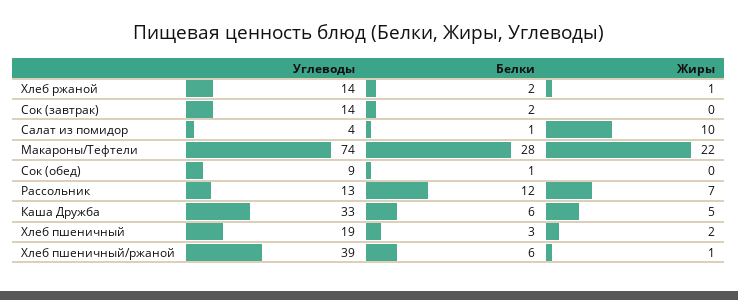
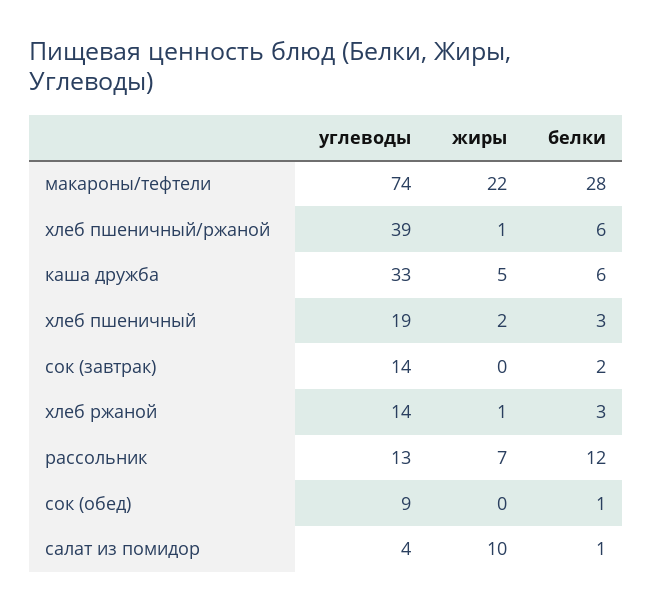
  {
    "Углеводы": {
      "Хлеб ржаной": 14,
      "Сок (завтрак)": 14,
      "Салат из помидор": 4,
      "Макароны/Тефтели": 74,
      "Сок (обед)": 9,
      "Рассольник": 13,
      "Каша Дружба": 33,
      "Хлеб пшеничный": 19,
      "Хлеб пшеничный/ржаной": 39
    },
    "Белки": {
-     "Хлеб ржаной": 2,
+     "Хлеб ржаной": 3,
      "Сок (завтрак)": 2,
      "Салат из помидор": 1,
      "Макароны/Тефтели": 28,
      "Сок (обед)": 1,
      "Рассольник": 12,
      "Каша Дружба": 6,
      "Хлеб пшеничный": 3,
      "Хлеб пшеничный/ржаной": 6
    },
    "Жиры": {
      "Хлеб ржаной": 1,
      "Сок (завтрак)": 0,
      "Салат из помидор": 10,
      "Макароны/Тефтели": 22,
      "Сок (обед)": 0,
      "Рассольник": 7,
      "Каша Дружба": 5,
      "Хлеб пшеничный": 2,
      "Хлеб пшеничный/ржаной": 1
    }
  }

